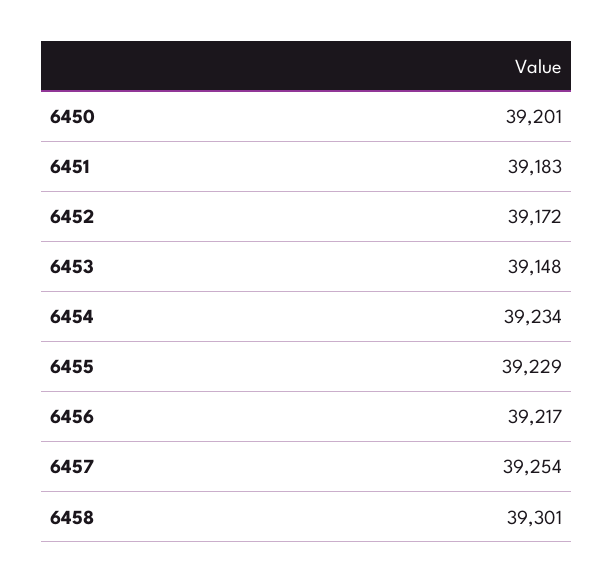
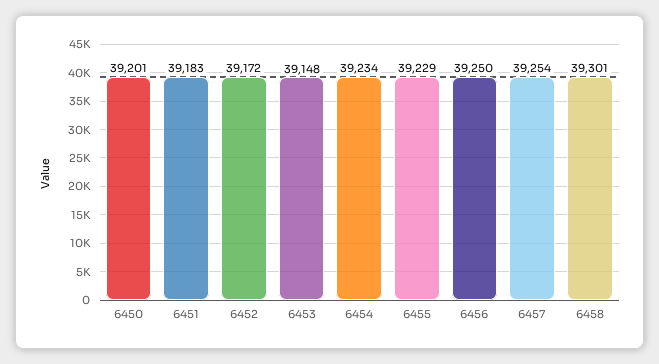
  {
    "6450": 39201,
    "6451": 39183,
    "6452": 39172,
    "6453": 39148,
    "6454": 39234,
    "6455": 39229,
-   "6456": 39217,
+   "6456": 39250,
    "6457": 39254,
    "6458": 39301
  }

